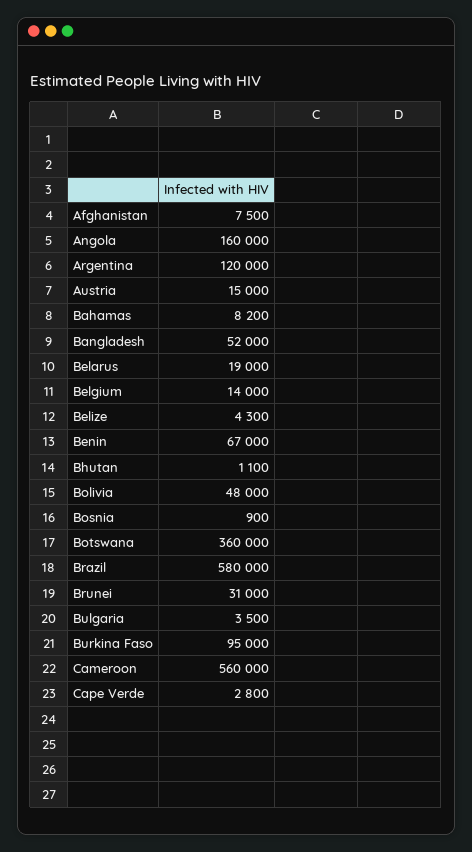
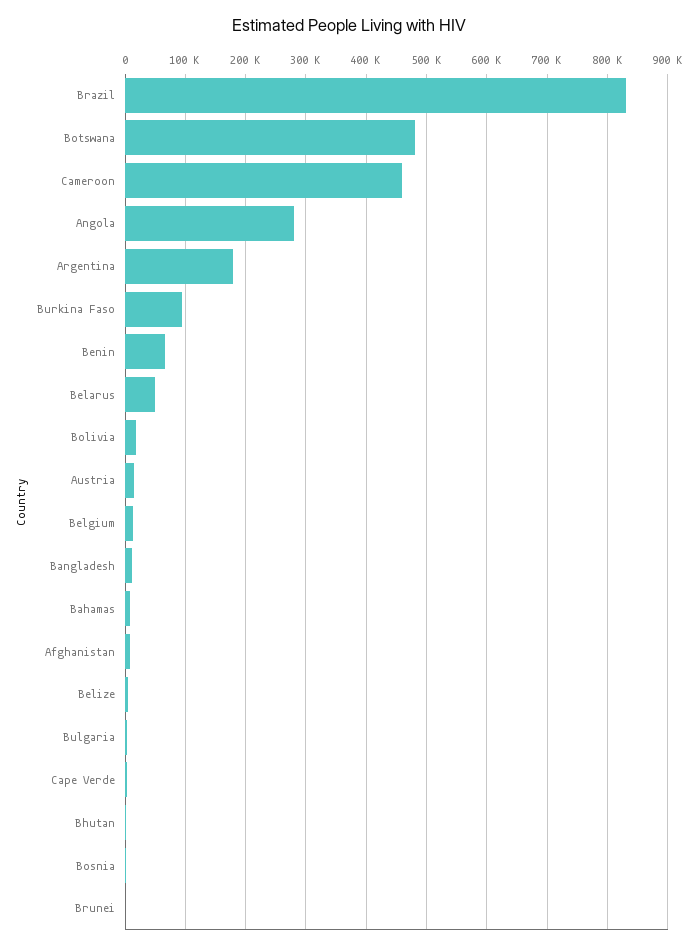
  {
    "Afghanistan": 7500,
-   "Angola": 160000,
+   "Angola": 280000,
-   "Argentina": 120000,
+   "Argentina": 180000,
    "Austria": 15000,
    "Bahamas": 8200,
-   "Bangladesh": 52000,
+   "Bangladesh": 10000,
-   "Belarus": 19000,
+   "Belarus": 50000,
    "Belgium": 14000,
    "Belize": 4300,
    "Benin": 67000,
    "Bhutan": 1100,
-   "Bolivia": 48000,
+   "Bolivia": 20000,
    "Bosnia": 900,
-   "Botswana": 360000,
+   "Botswana": 480000,
-   "Brazil": 580000,
+   "Brazil": 830000,
-   "Brunei": 31000,
+   "Brunei": 0,
    "Bulgaria": 3500,
    "Burkina Faso": 95000,
-   "Cameroon": 560000,
+   "Cameroon": 460000,
    "Cape Verde": 2800
  }

